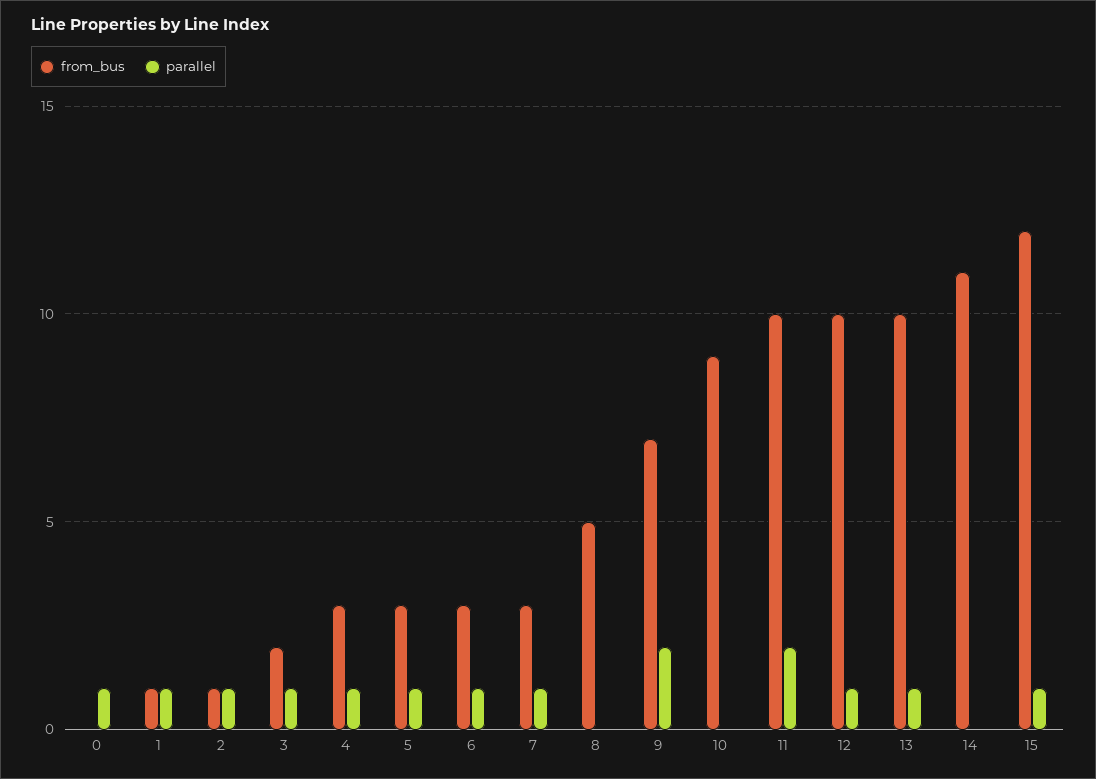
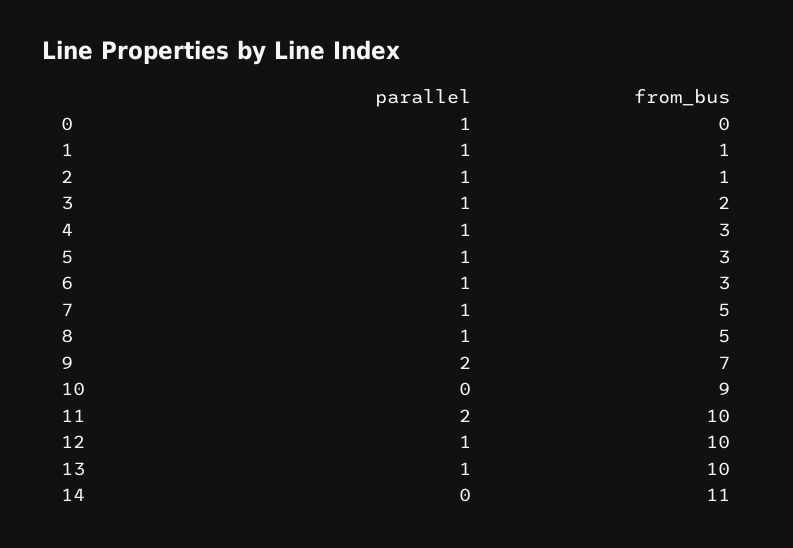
  {
    "from_bus": {
      "0": 0,
      "1": 1,
      "2": 1,
      "3": 2,
      "4": 3,
      "5": 3,
      "6": 3,
-     "7": 3,
+     "7": 5,
      "8": 5,
      "9": 7,
      "10": 9,
      "11": 10,
      "12": 10,
      "13": 10,
-     "14": 11,
+     "14": 11
-     "15": 12
    },
    "parallel": {
      "0": 1,
      "1": 1,
      "2": 1,
      "3": 1,
      "4": 1,
      "5": 1,
      "6": 1,
      "7": 1,
-     "8": 0,
+     "8": 1,
      "9": 2,
      "10": 0,
      "11": 2,
      "12": 1,
      "13": 1,
-     "14": 0,
+     "14": 0
-     "15": 1
    }
  }

